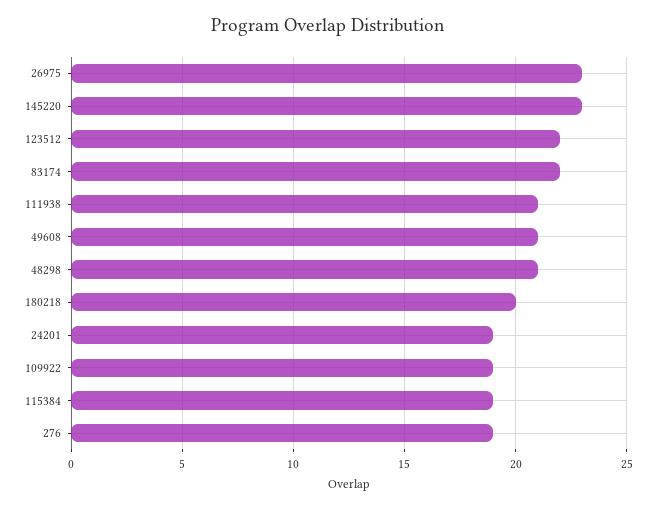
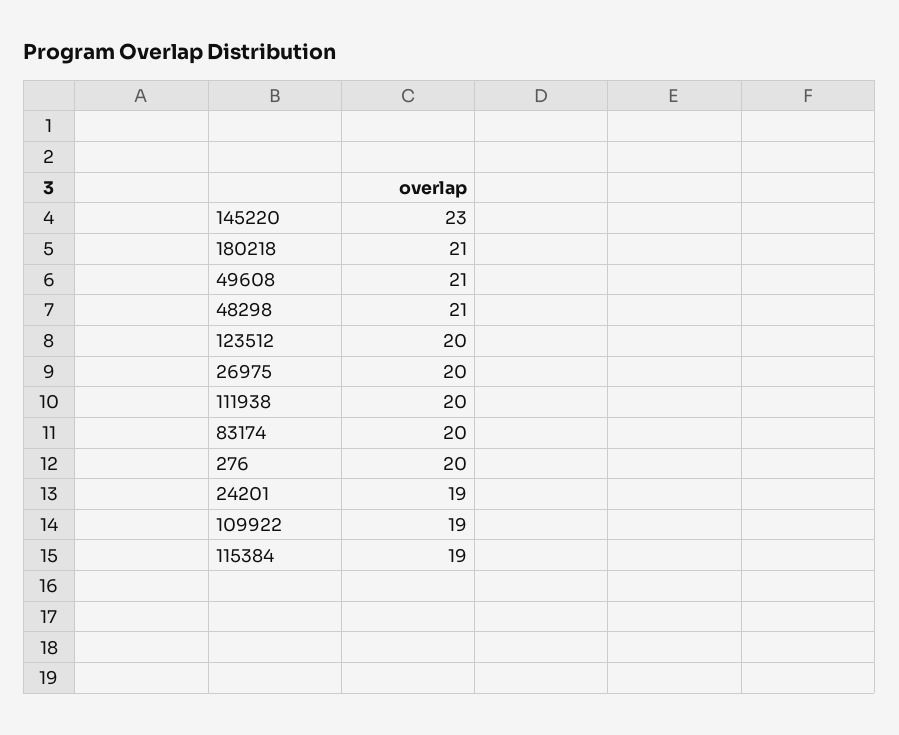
  {
-   "26975": 23,
+   "26975": 20,
    "145220": 23,
-   "123512": 22,
+   "123512": 20,
-   "83174": 22,
+   "83174": 20,
-   "111938": 21,
+   "111938": 20,
    "49608": 21,
    "48298": 21,
-   "180218": 20,
+   "180218": 21,
    "24201": 19,
    "109922": 19,
    "115384": 19,
-   "276": 19
+   "276": 20
  }

